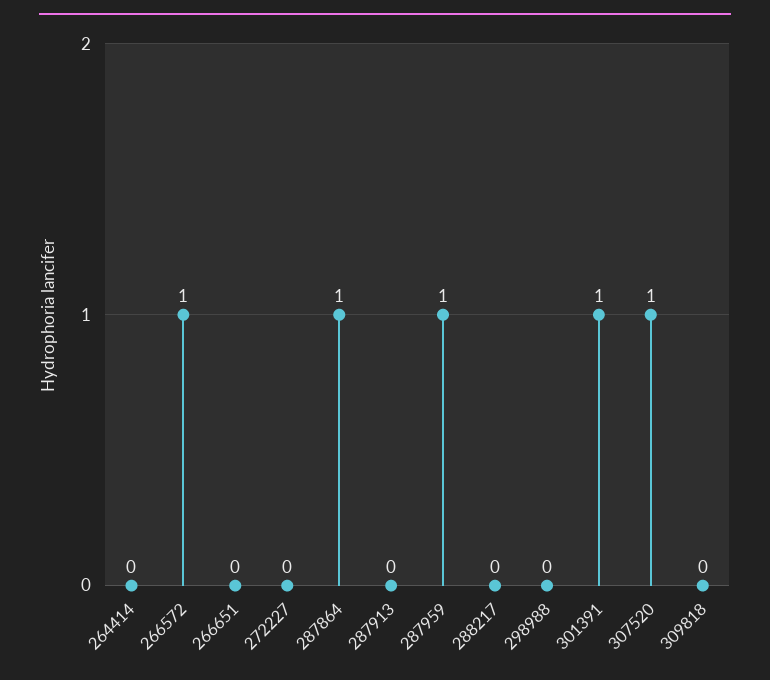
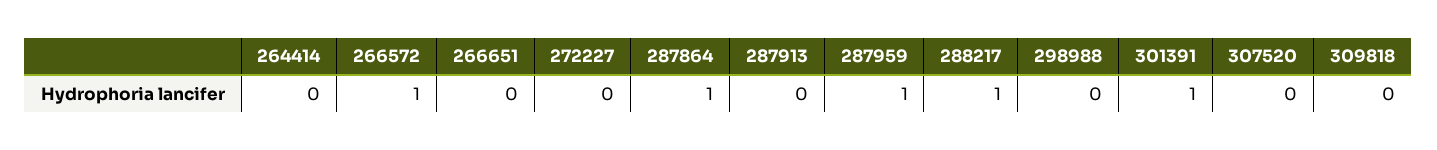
  {
    "264414": 0,
    "266572": 1,
    "266651": 0,
    "272227": 0,
    "287864": 1,
    "287913": 0,
    "287959": 1,
-   "288217": 0,
+   "288217": 1,
    "298988": 0,
    "301391": 1,
-   "307520": 1,
+   "307520": 0,
    "309818": 0
  }

